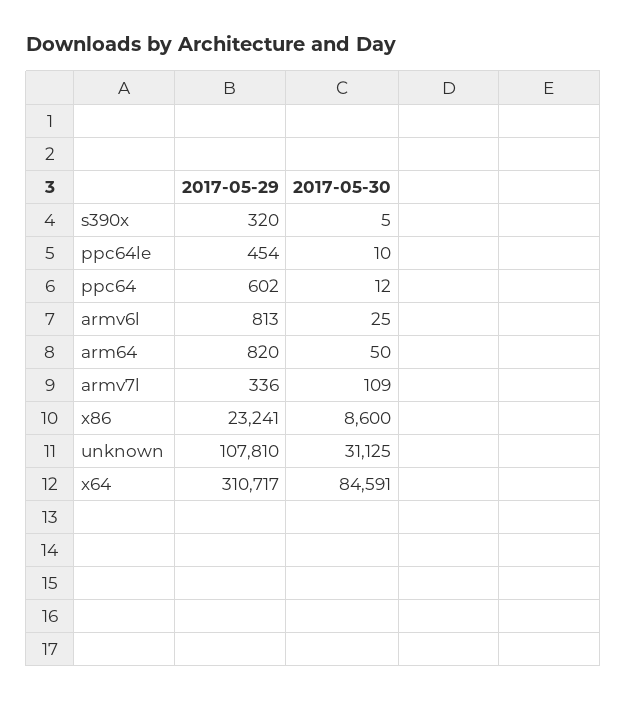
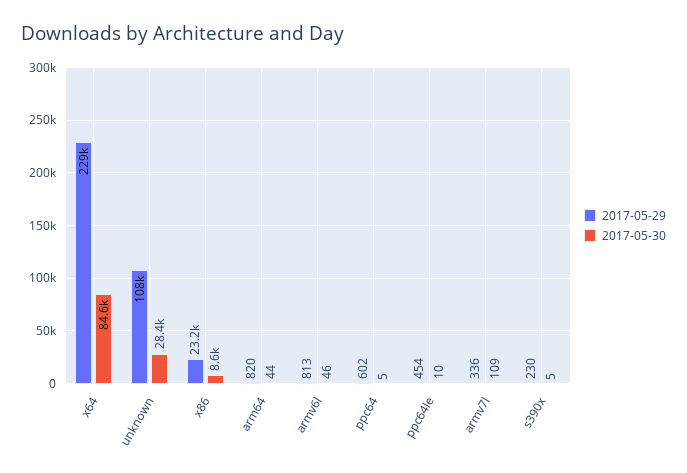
  {
    "2017-05-29": {
-     "s390x": 320,
+     "s390x": 230,
      "ppc64le": 454,
      "ppc64": 602,
      "armv6l": 813,
      "arm64": 820,
      "armv7l": 336,
      "x86": 23241,
      "unknown": 107810,
-     "x64": 310717
+     "x64": 229000
    },
    "2017-05-30": {
      "s390x": 5,
      "ppc64le": 10,
-     "ppc64": 12,
+     "ppc64": 5,
-     "armv6l": 25,
+     "armv6l": 46,
-     "arm64": 50,
+     "arm64": 44,
      "armv7l": 109,
      "x86": 8600,
-     "unknown": 31125,
+     "unknown": 28400,
      "x64": 84591
    }
  }

